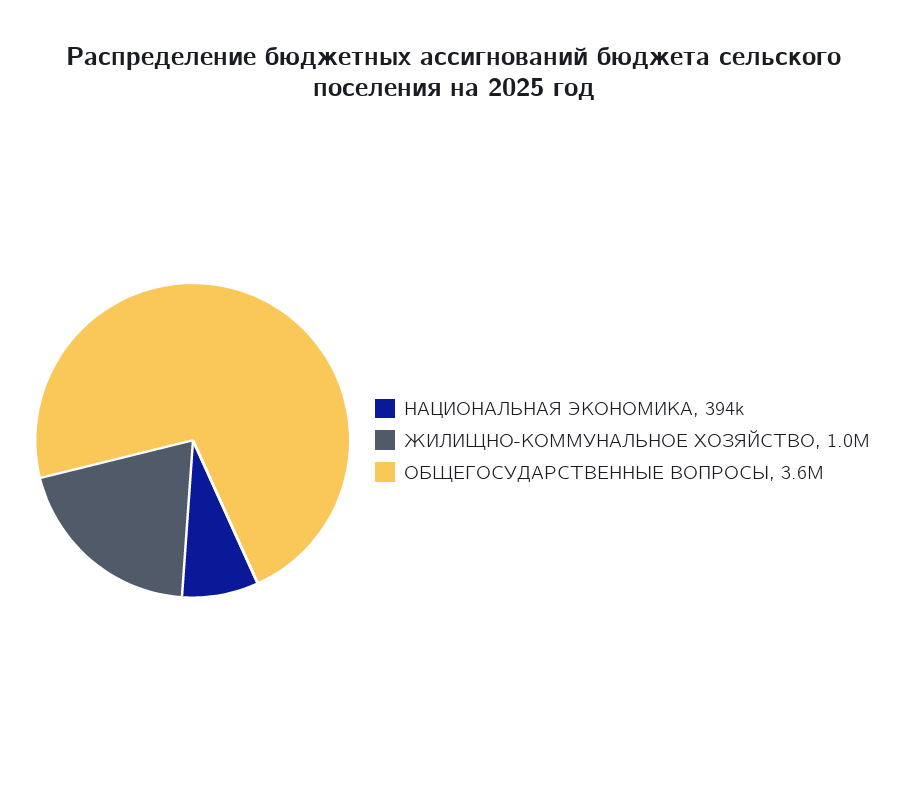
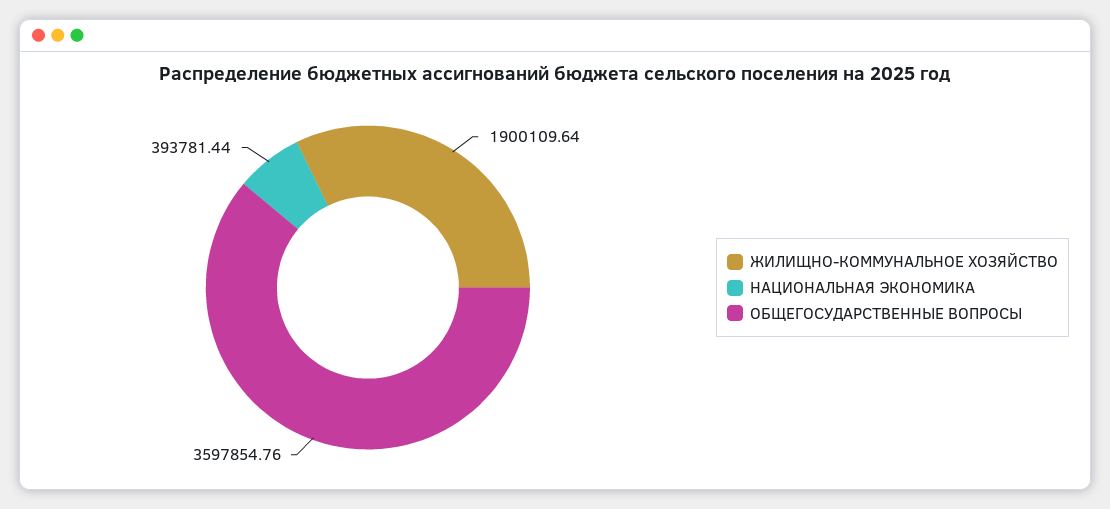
  {
    "НАЦИОНАЛЬНАЯ ЭКОНОМИКА": 393781.44,
-   "ЖИЛИЩНО-КОММУНАЛЬНОЕ ХОЗЯЙСТВО": 1000000,
+   "ЖИЛИЩНО-КОММУНАЛЬНОЕ ХОЗЯЙСТВО": 1900109.64,
    "ОБЩЕГОСУДАРСТВЕННЫЕ ВОПРОСЫ": 3597854.76
  }

